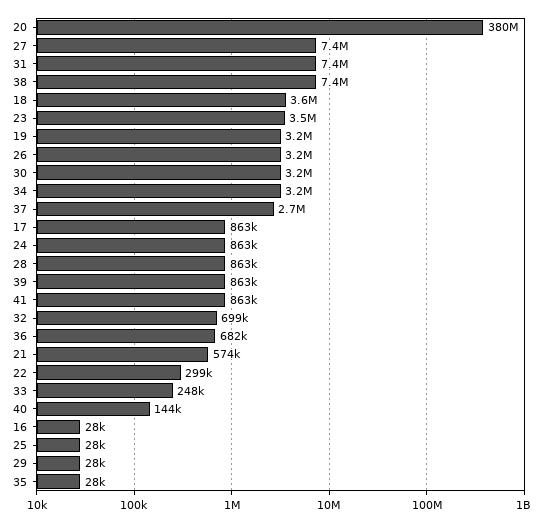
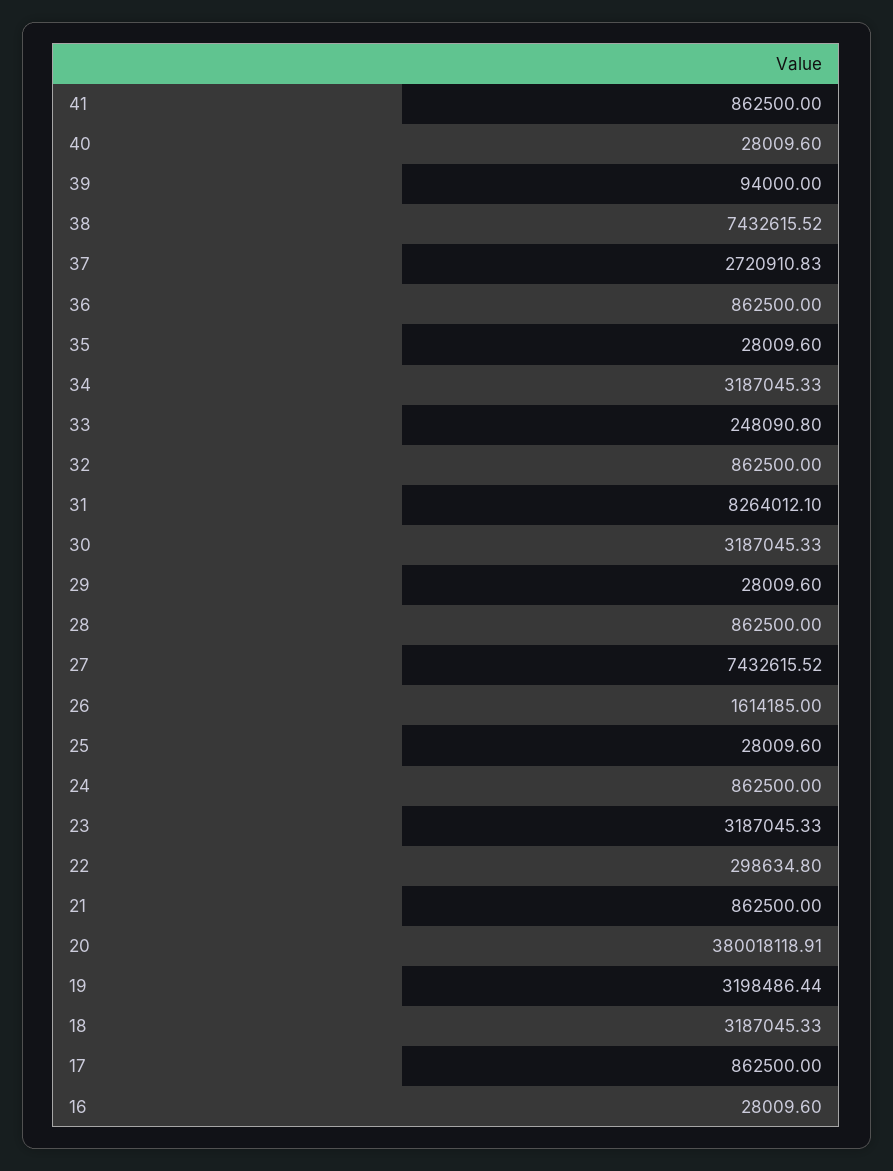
  {
    "20": 380018118.91,
    "27": 7432615.52,
-   "31": 7400000,
+   "31": 8264012.1,
    "38": 7432615.52,
-   "18": 3600000,
+   "18": 3187045.33,
-   "23": 3500000,
+   "23": 3187045.33,
    "19": 3198486.44,
-   "26": 3200000,
+   "26": 1614185,
    "30": 3187045.33,
    "34": 3187045.33,
    "37": 2720910.83,
    "17": 862500,
    "24": 862500,
    "28": 862500,
-   "39": 863000,
+   "39": 94000,
    "41": 862500,
-   "32": 699000,
+   "32": 862500,
-   "36": 682000,
+   "36": 862500,
-   "21": 574000,
+   "21": 862500,
    "22": 298634.8,
    "33": 248090.8,
-   "40": 144000,
+   "40": 28009.6,
    "16": 28009.6,
    "25": 28009.6,
    "29": 28009.6,
    "35": 28009.6
  }

